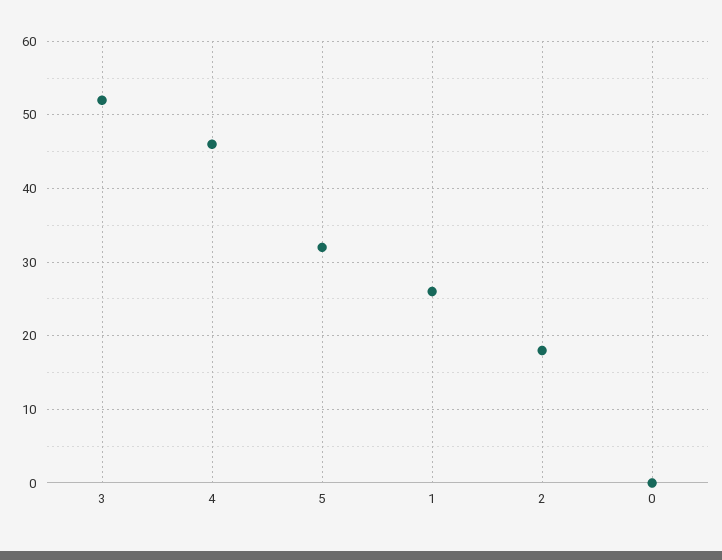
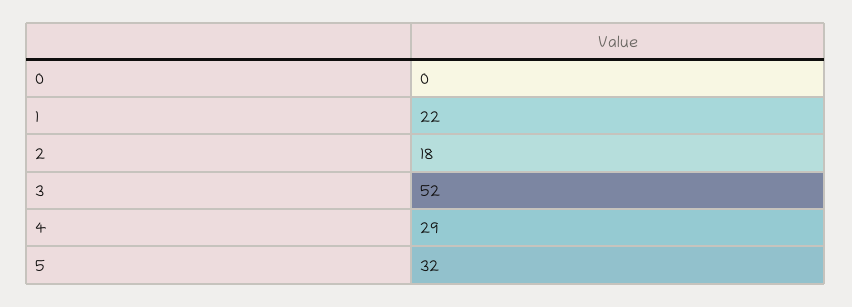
  {
    "3": 52,
-   "4": 46,
+   "4": 29,
    "5": 32,
-   "1": 26,
+   "1": 22,
    "2": 18,
    "0": 0
  }

